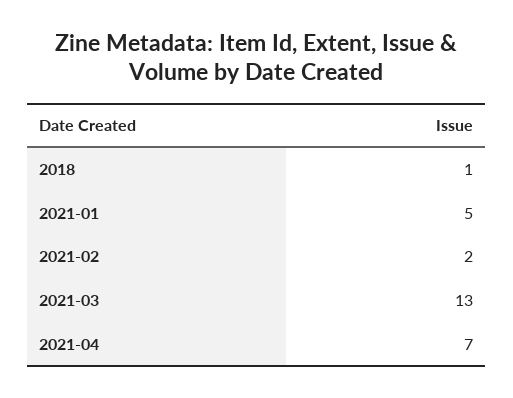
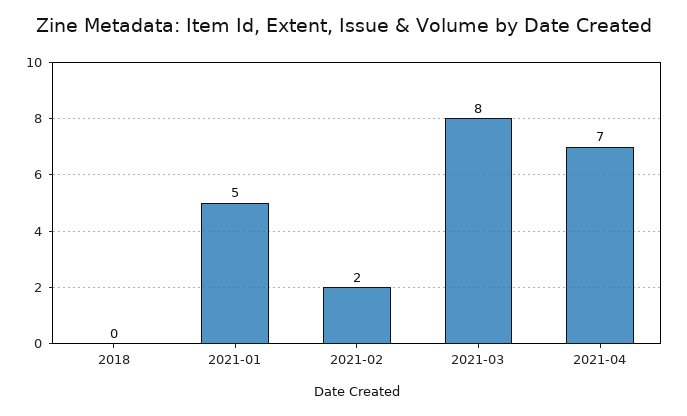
  {
-   "2018": 1,
+   "2018": 0,
    "2021-01": 5,
    "2021-02": 2,
-   "2021-03": 13,
+   "2021-03": 8,
    "2021-04": 7
  }

